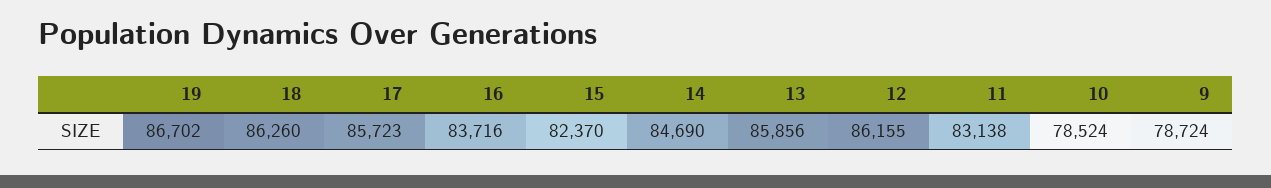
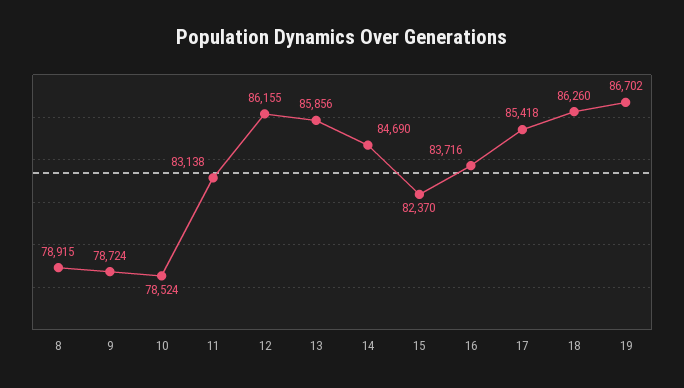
  {
    "19": 86702,
    "18": 86260,
-   "17": 85723,
+   "17": 85418,
    "16": 83716,
    "15": 82370,
    "14": 84690,
    "13": 85856,
    "12": 86155,
    "11": 83138,
    "10": 78524,
-   "9": 78724
+   "9": 78724,
+   "8": 78915
  }

